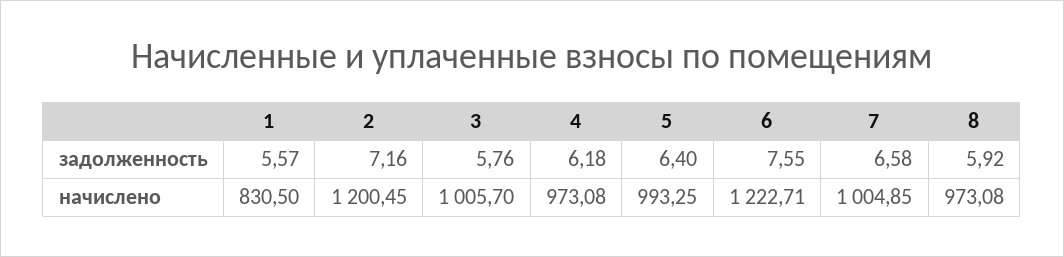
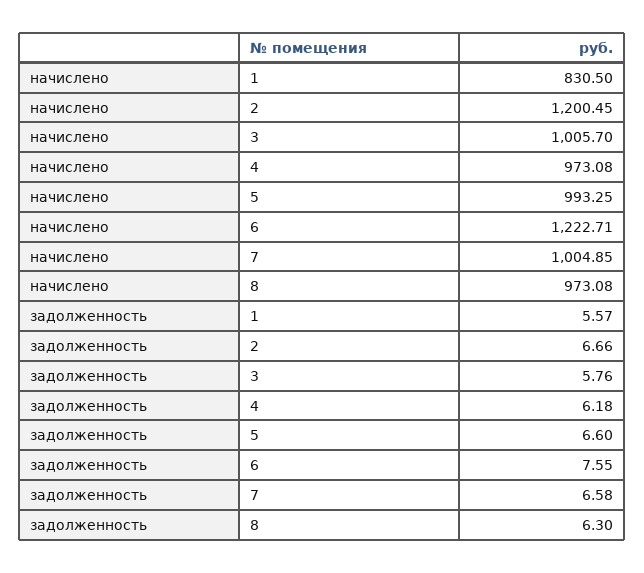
  {
    "1": {
      "задолженность": 5.57,
      "начислено": 830.5
    },
    "2": {
-     "задолженность": 7.16,
+     "задолженность": 6.66,
      "начислено": 1200.45
    },
    "3": {
      "задолженность": 5.76,
      "начислено": 1005.7
    },
    "4": {
      "задолженность": 6.18,
      "начислено": 973.08
    },
    "5": {
-     "задолженность": 6.4,
+     "задолженность": 6.6,
      "начислено": 993.25
    },
    "6": {
      "задолженность": 7.55,
      "начислено": 1222.71
    },
    "7": {
      "задолженность": 6.58,
      "начислено": 1004.85
    },
    "8": {
-     "задолженность": 5.92,
+     "задолженность": 6.3,
      "начислено": 973.08
    }
  }

